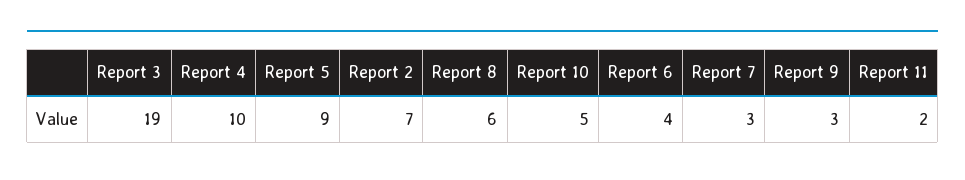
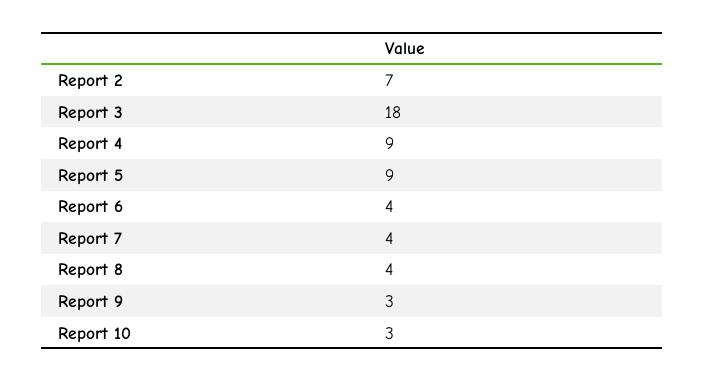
  {
-   "Report 3": 19,
+   "Report 3": 18,
-   "Report 4": 10,
+   "Report 4": 9,
    "Report 5": 9,
    "Report 2": 7,
-   "Report 8": 6,
+   "Report 8": 4,
-   "Report 10": 5,
+   "Report 10": 3,
    "Report 6": 4,
-   "Report 7": 3,
+   "Report 7": 4,
-   "Report 9": 3,
+   "Report 9": 3
-   "Report 11": 2
  }

